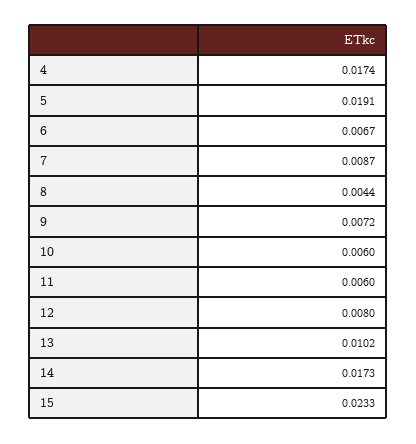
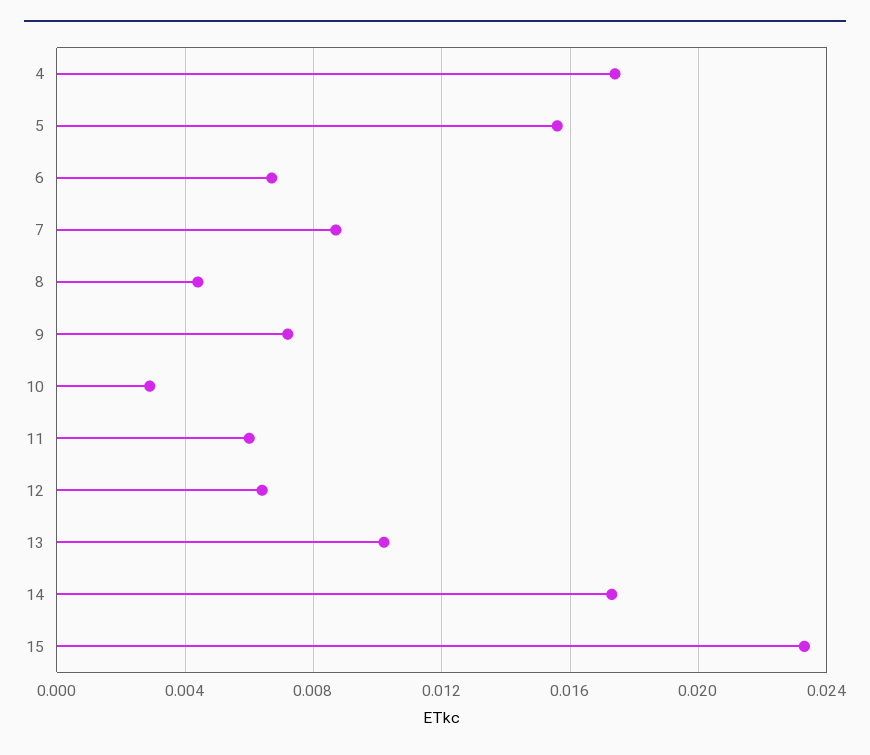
  {
    "4": 0.0174,
-   "5": 0.0191,
+   "5": 0.0155,
    "6": 0.0067,
    "7": 0.0087,
    "8": 0.0044,
    "9": 0.0072,
-   "10": 0.006,
+   "10": 0.003,
    "11": 0.006,
-   "12": 0.008,
+   "12": 0.0065,
    "13": 0.0102,
    "14": 0.0173,
    "15": 0.0233
  }

